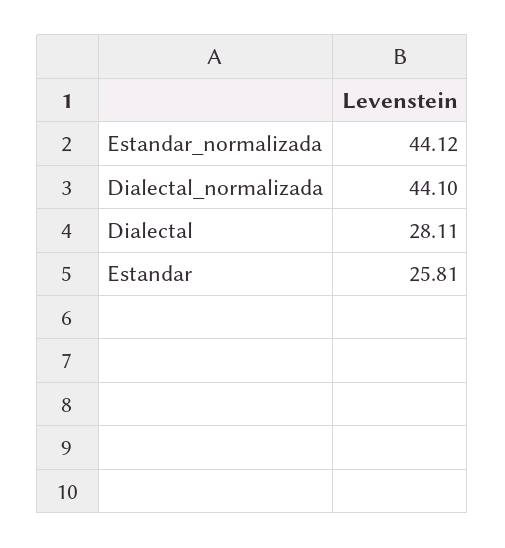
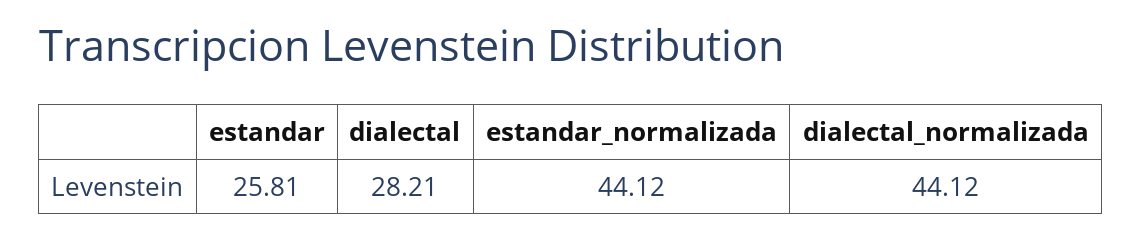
  {
    "Estandar_normalizada": 44.12,
-   "Dialectal_normalizada": 44.1,
+   "Dialectal_normalizada": 44.12,
-   "Dialectal": 28.11,
+   "Dialectal": 28.21,
    "Estandar": 25.81
  }

